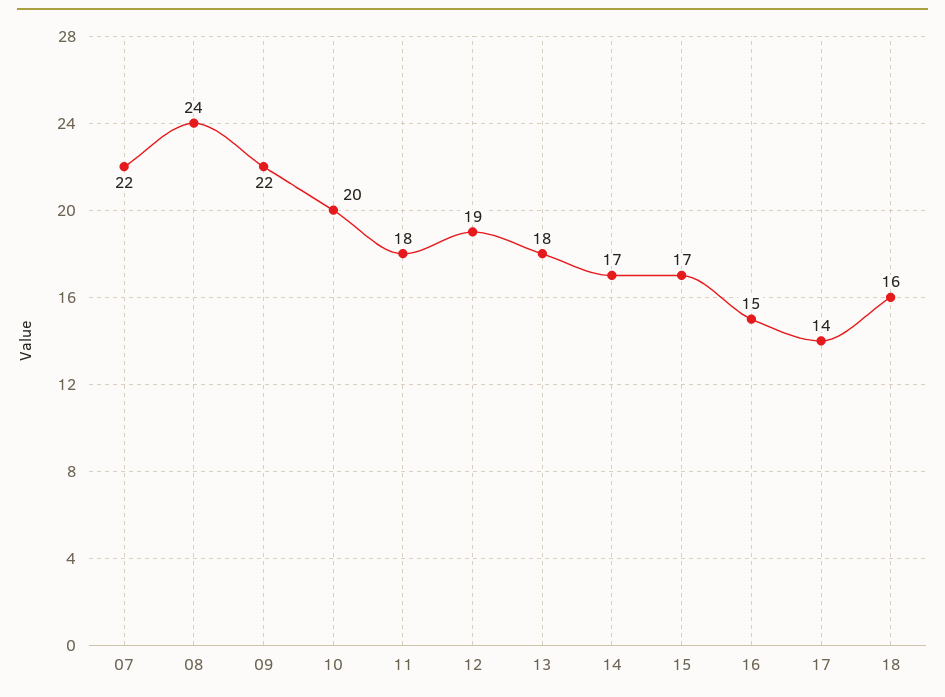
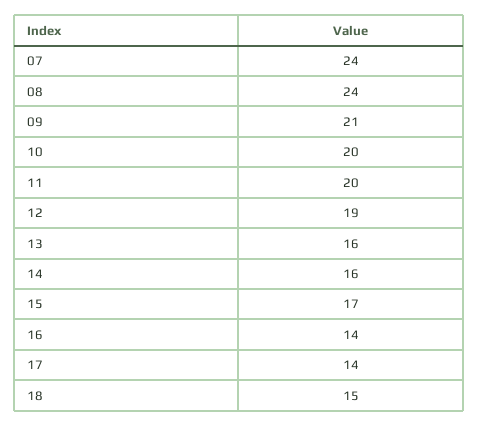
  {
-   "07": 22,
+   "07": 24,
    "08": 24,
-   "09": 22,
+   "09": 21,
    "10": 20,
-   "11": 18,
+   "11": 20,
    "12": 19,
-   "13": 18,
+   "13": 16,
-   "14": 17,
+   "14": 16,
    "15": 17,
-   "16": 15,
+   "16": 14,
    "17": 14,
-   "18": 16
+   "18": 15
  }

